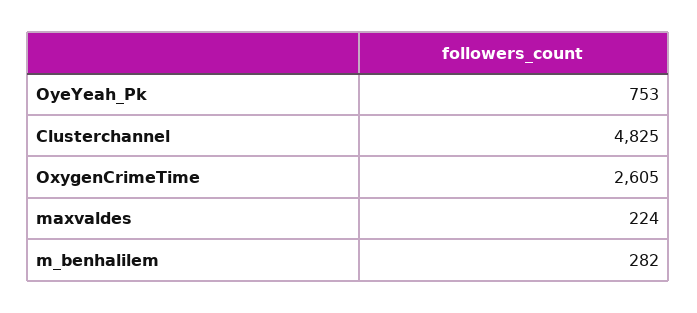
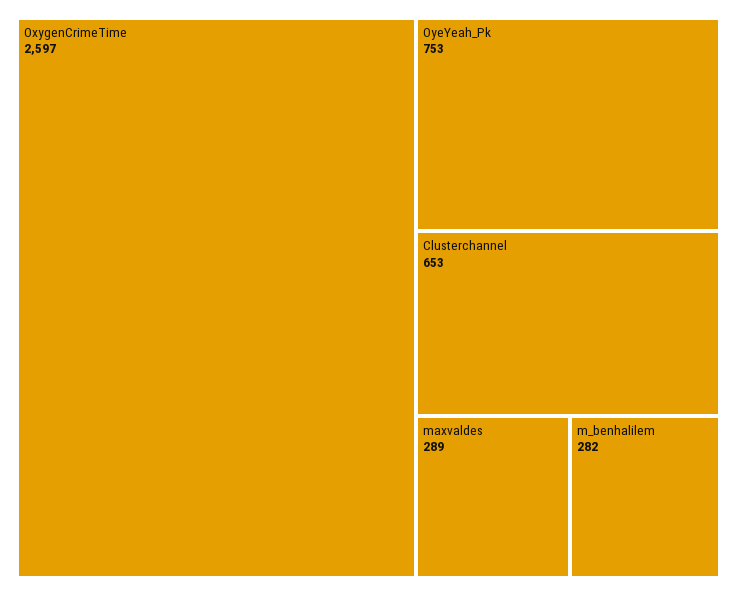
  {
    "OyeYeah_Pk": 753,
-   "Clusterchannel": 4825,
+   "Clusterchannel": 653,
-   "OxygenCrimeTime": 2605,
+   "OxygenCrimeTime": 2597,
-   "maxvaldes": 224,
+   "maxvaldes": 289,
    "m_benhalilem": 282
  }

